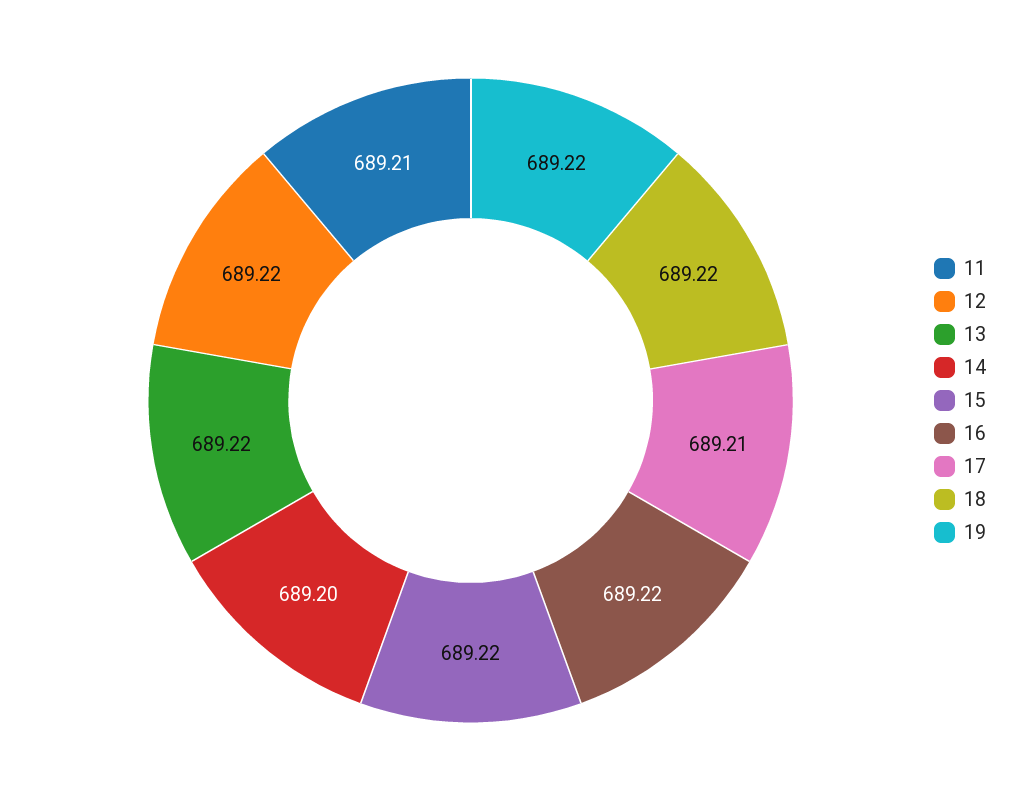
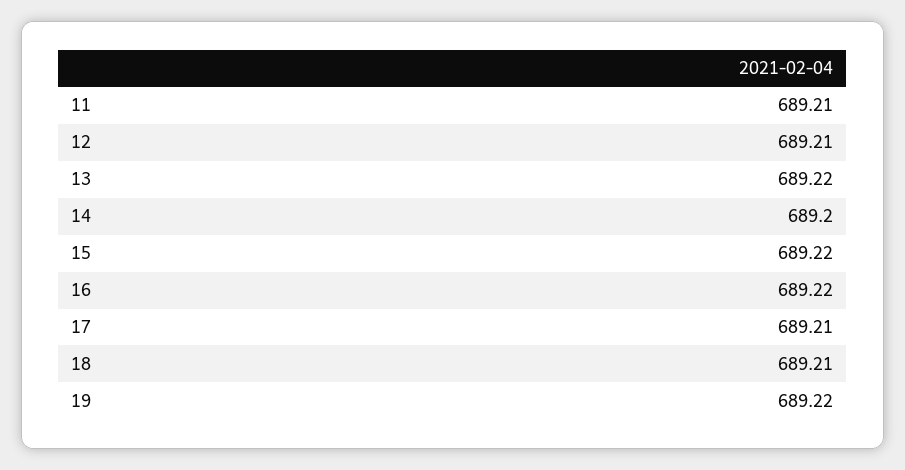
  {
    "11": 689.21,
-   "12": 689.22,
+   "12": 689.21,
    "13": 689.22,
    "14": 689.2,
    "15": 689.22,
    "16": 689.22,
    "17": 689.21,
-   "18": 689.22,
+   "18": 689.21,
    "19": 689.22
  }

